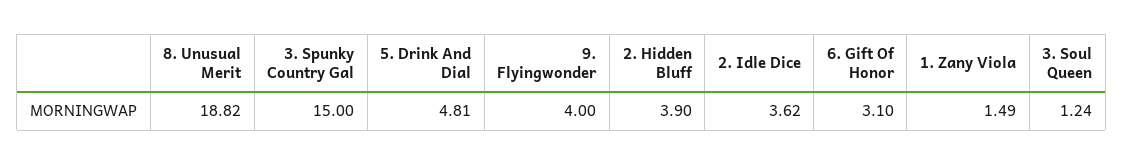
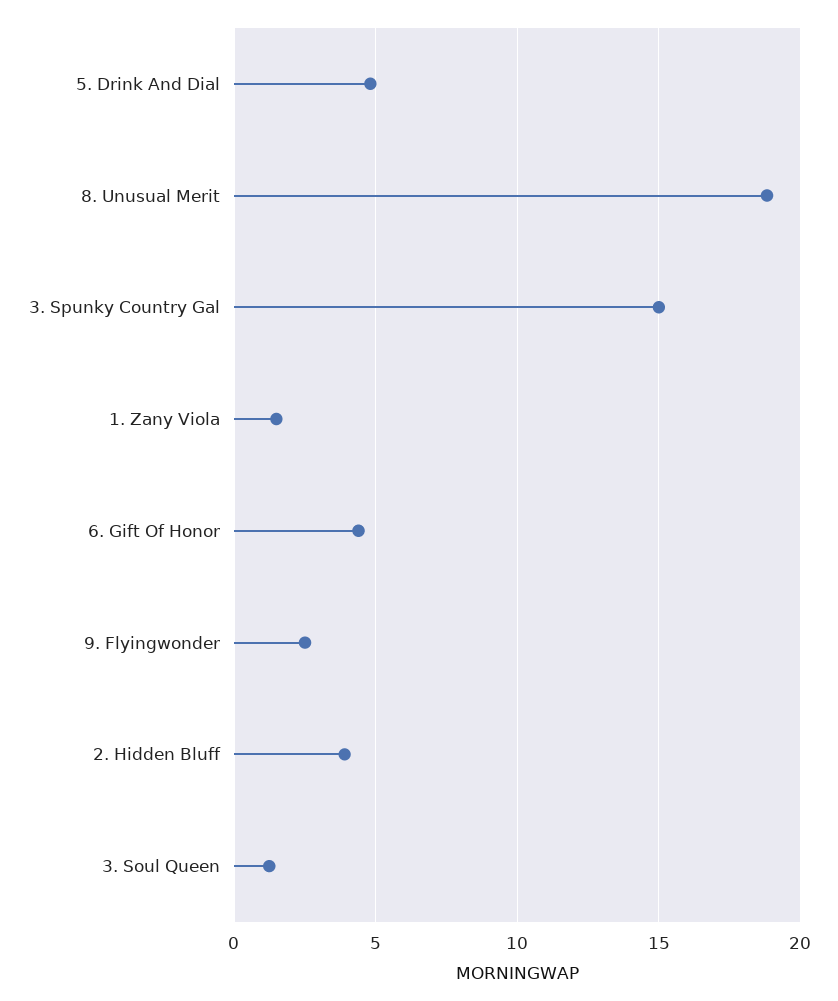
  {
    "8. Unusual Merit": 18.82,
    "3. Spunky Country Gal": 15,
    "5. Drink And Dial": 4.81,
-   "9. Flyingwonder": 4,
+   "9. Flyingwonder": 2.5,
    "2. Hidden Bluff": 3.9,
-   "2. Idle Dice": 3.62,
-   "6. Gift Of Honor": 3.1,
+   "6. Gift Of Honor": 4.5,
    "1. Zany Viola": 1.49,
    "3. Soul Queen": 1.24
  }

